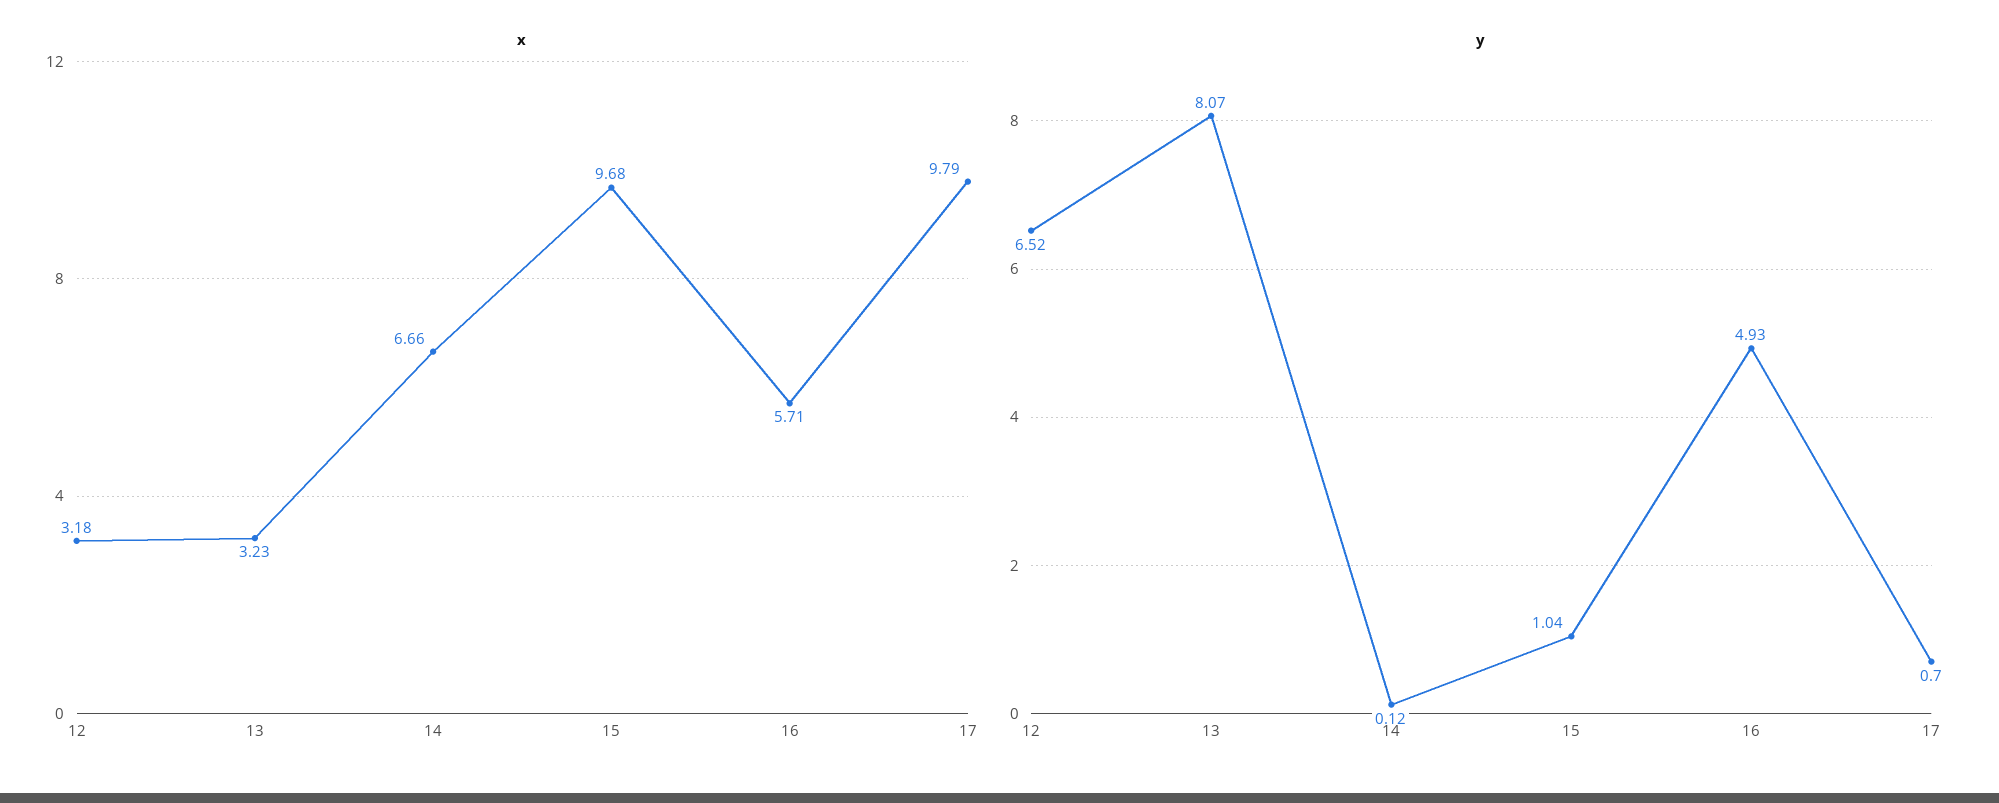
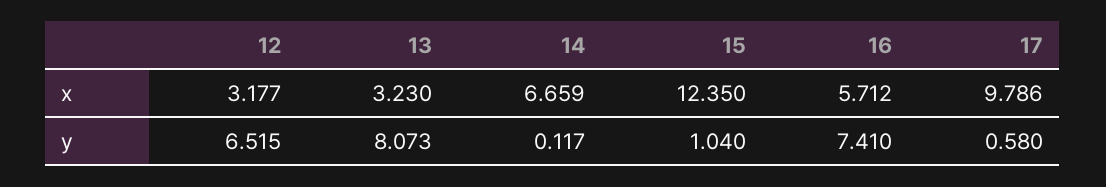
  {
    "x": {
      "12": 3.177,
      "13": 3.23,
      "14": 6.659,
-     "15": 9.68,
+     "15": 12.35,
      "16": 5.712,
      "17": 9.786
    },
    "y": {
      "12": 6.515,
      "13": 8.073,
      "14": 0.117,
      "15": 1.04,
-     "16": 4.93,
+     "16": 7.41,
-     "17": 0.7
+     "17": 0.58
    }
  }

